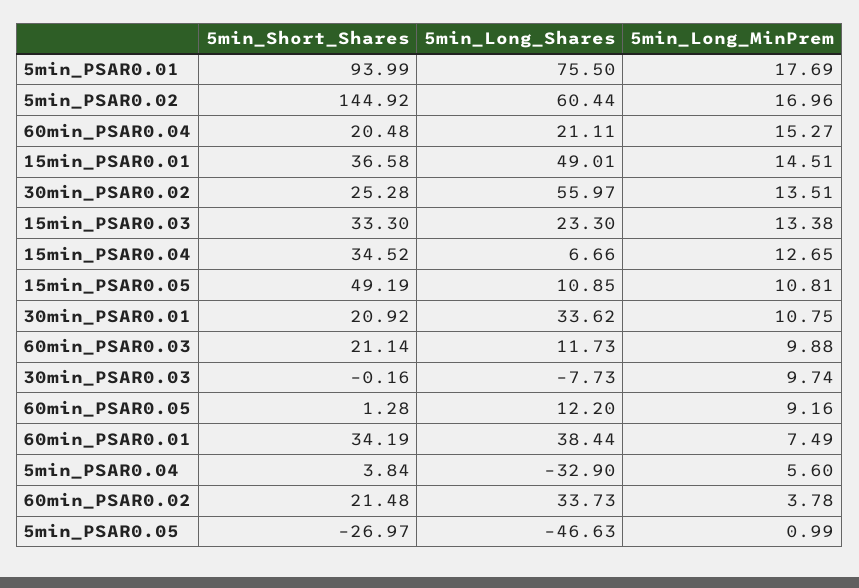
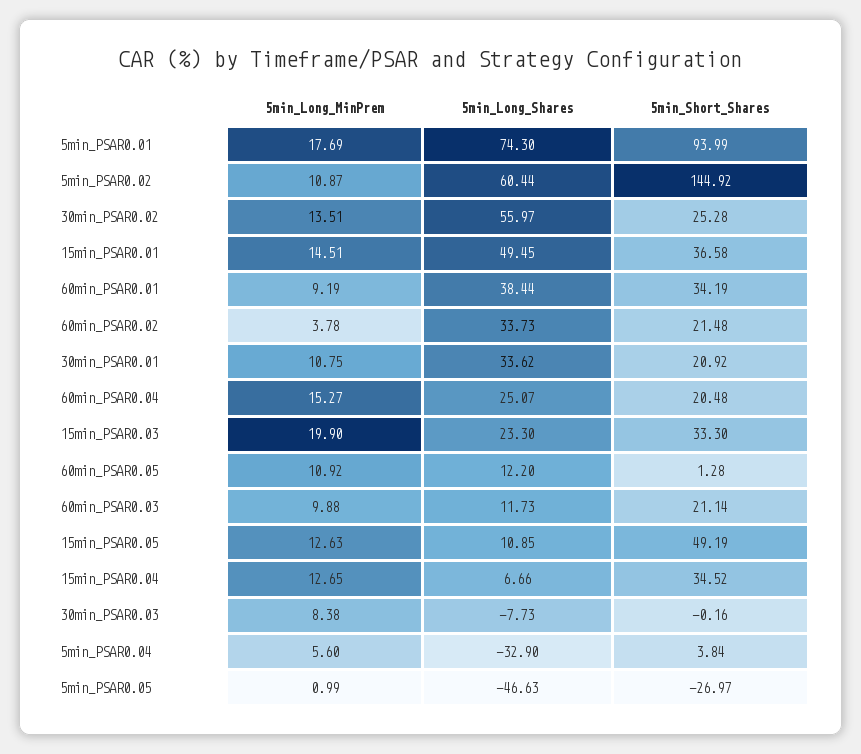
  {
    "5min_Short_Shares": {
      "5min_PSAR0.01": 93.99,
      "5min_PSAR0.02": 144.92,
      "60min_PSAR0.04": 20.48,
      "15min_PSAR0.01": 36.58,
      "30min_PSAR0.02": 25.28,
      "15min_PSAR0.03": 33.3,
      "15min_PSAR0.04": 34.52,
      "15min_PSAR0.05": 49.19,
      "30min_PSAR0.01": 20.92,
      "60min_PSAR0.03": 21.14,
      "30min_PSAR0.03": -0.16,
      "60min_PSAR0.05": 1.28,
      "60min_PSAR0.01": 34.19,
      "5min_PSAR0.04": 3.84,
      "60min_PSAR0.02": 21.48,
      "5min_PSAR0.05": -26.97
    },
    "5min_Long_Shares": {
-     "5min_PSAR0.01": 75.5,
+     "5min_PSAR0.01": 74.3,
      "5min_PSAR0.02": 60.44,
-     "60min_PSAR0.04": 21.11,
+     "60min_PSAR0.04": 25.07,
-     "15min_PSAR0.01": 49.01,
+     "15min_PSAR0.01": 49.45,
      "30min_PSAR0.02": 55.97,
      "15min_PSAR0.03": 23.3,
      "15min_PSAR0.04": 6.66,
      "15min_PSAR0.05": 10.85,
      "30min_PSAR0.01": 33.62,
      "60min_PSAR0.03": 11.73,
      "30min_PSAR0.03": -7.73,
      "60min_PSAR0.05": 12.2,
      "60min_PSAR0.01": 38.44,
      "5min_PSAR0.04": -32.9,
      "60min_PSAR0.02": 33.73,
      "5min_PSAR0.05": -46.63
    },
    "5min_Long_MinPrem": {
      "5min_PSAR0.01": 17.69,
-     "5min_PSAR0.02": 16.96,
+     "5min_PSAR0.02": 10.87,
      "60min_PSAR0.04": 15.27,
      "15min_PSAR0.01": 14.51,
      "30min_PSAR0.02": 13.51,
-     "15min_PSAR0.03": 13.38,
+     "15min_PSAR0.03": 19.9,
      "15min_PSAR0.04": 12.65,
-     "15min_PSAR0.05": 10.81,
+     "15min_PSAR0.05": 12.63,
      "30min_PSAR0.01": 10.75,
      "60min_PSAR0.03": 9.88,
-     "30min_PSAR0.03": 9.74,
+     "30min_PSAR0.03": 8.38,
-     "60min_PSAR0.05": 9.16,
+     "60min_PSAR0.05": 10.92,
-     "60min_PSAR0.01": 7.49,
+     "60min_PSAR0.01": 9.19,
      "5min_PSAR0.04": 5.6,
      "60min_PSAR0.02": 3.78,
      "5min_PSAR0.05": 0.99
    }
  }

